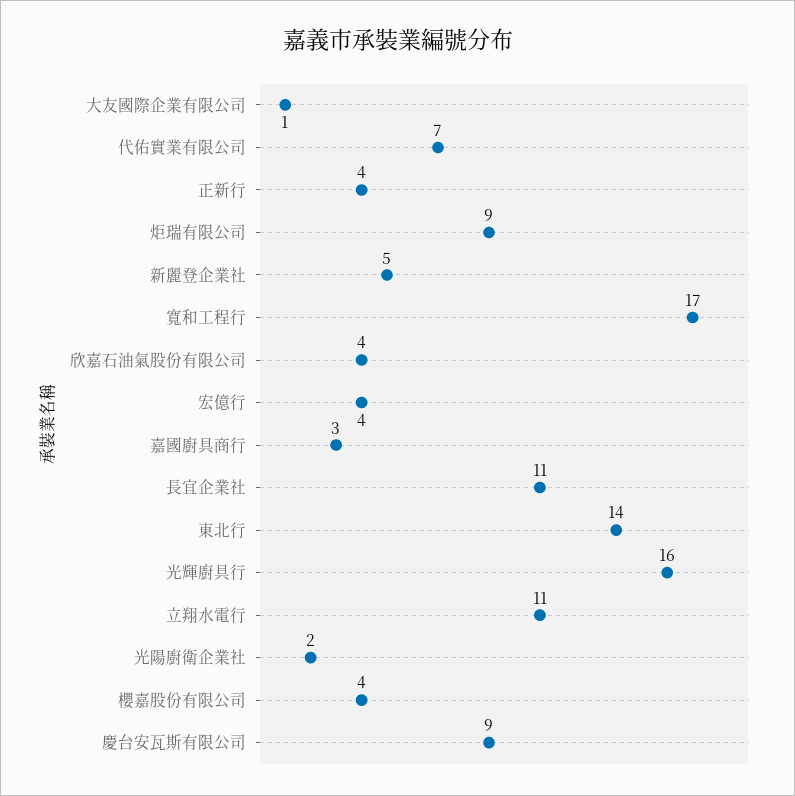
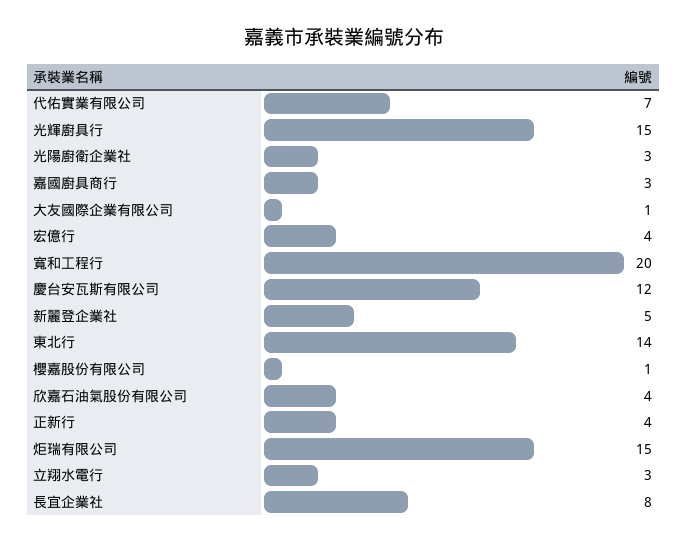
  {
    "大友國際企業有限公司": 1,
    "代佑實業有限公司": 7,
    "正新行": 4,
-   "炬瑞有限公司": 9,
+   "炬瑞有限公司": 15,
    "新麗登企業社": 5,
-   "寬和工程行": 17,
+   "寬和工程行": 20,
    "欣嘉石油氣股份有限公司": 4,
    "宏億行": 4,
    "嘉國廚具商行": 3,
-   "長宜企業社": 11,
+   "長宜企業社": 8,
    "東北行": 14,
-   "光輝廚具行": 16,
+   "光輝廚具行": 15,
-   "立翔水電行": 11,
+   "立翔水電行": 3,
-   "光陽廚衛企業社": 2,
+   "光陽廚衛企業社": 3,
-   "櫻嘉股份有限公司": 4,
+   "櫻嘉股份有限公司": 1,
-   "慶台安瓦斯有限公司": 9
+   "慶台安瓦斯有限公司": 12
  }

